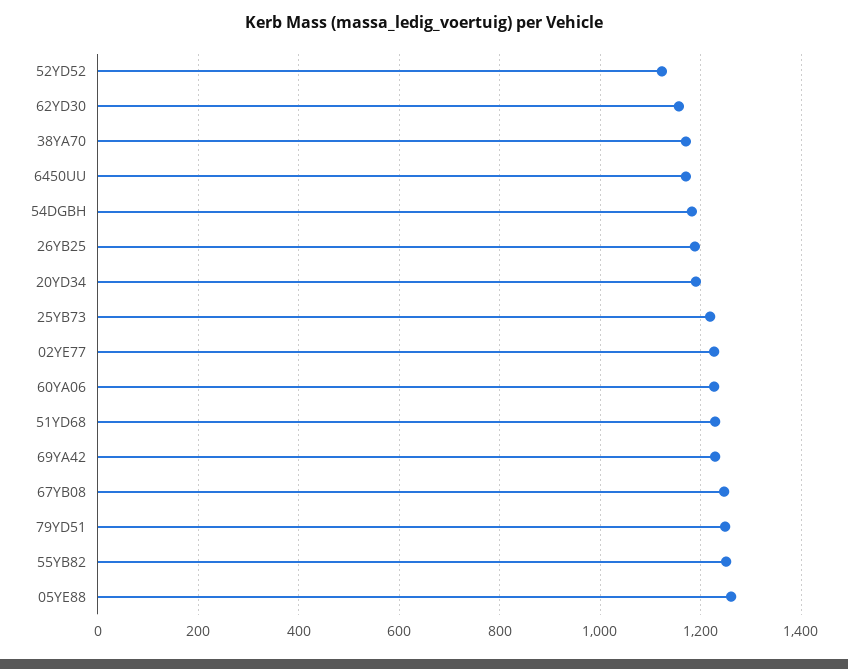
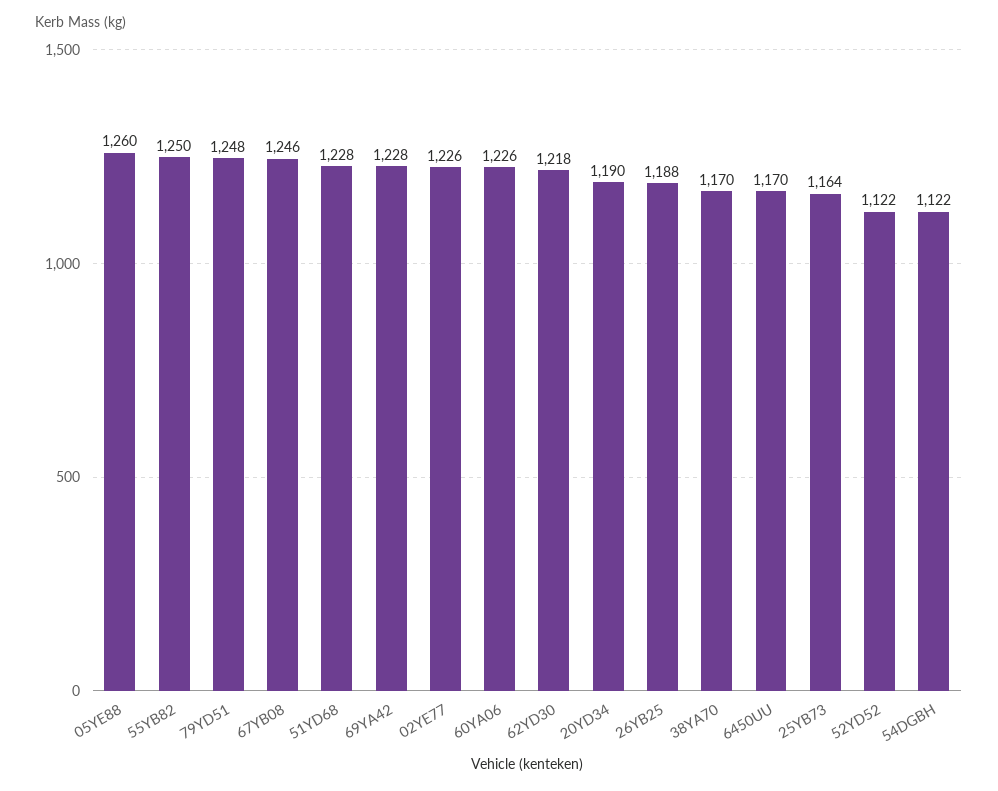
  {
    "52YD52": 1122,
-   "62YD30": 1160,
+   "62YD30": 1218,
    "38YA70": 1170,
    "6450UU": 1170,
-   "54DGBH": 1180,
+   "54DGBH": 1122,
    "26YB25": 1188,
    "20YD34": 1190,
-   "25YB73": 1220,
+   "25YB73": 1164,
    "02YE77": 1226,
    "60YA06": 1226,
    "51YD68": 1228,
    "69YA42": 1228,
    "67YB08": 1246,
    "79YD51": 1248,
    "55YB82": 1250,
    "05YE88": 1260
  }

